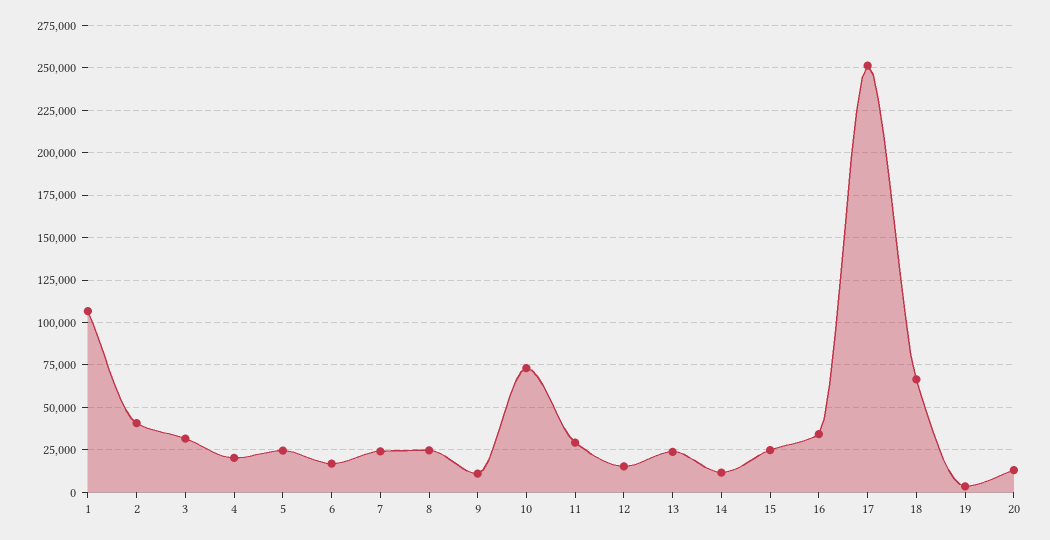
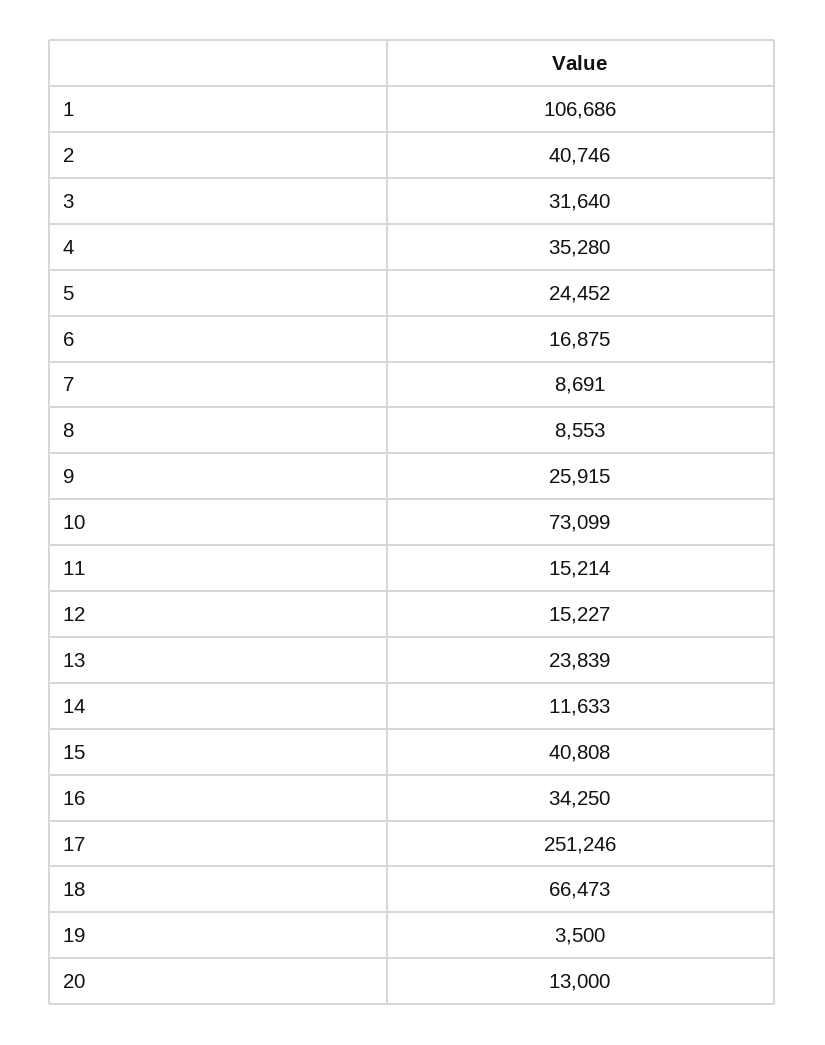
  {
    "1": 106686,
    "2": 40746,
    "3": 31640,
-   "4": 20000,
+   "4": 35280,
    "5": 24452,
    "6": 16875,
-   "7": 25000,
+   "7": 8691,
-   "8": 25000,
+   "8": 8553,
-   "9": 10000,
+   "9": 25915,
    "10": 73099,
-   "11": 30000,
+   "11": 15214,
    "12": 15227,
    "13": 23839,
    "14": 11633,
-   "15": 25000,
+   "15": 40808,
    "16": 34250,
    "17": 251246,
    "18": 66473,
    "19": 3500,
    "20": 13000
  }

